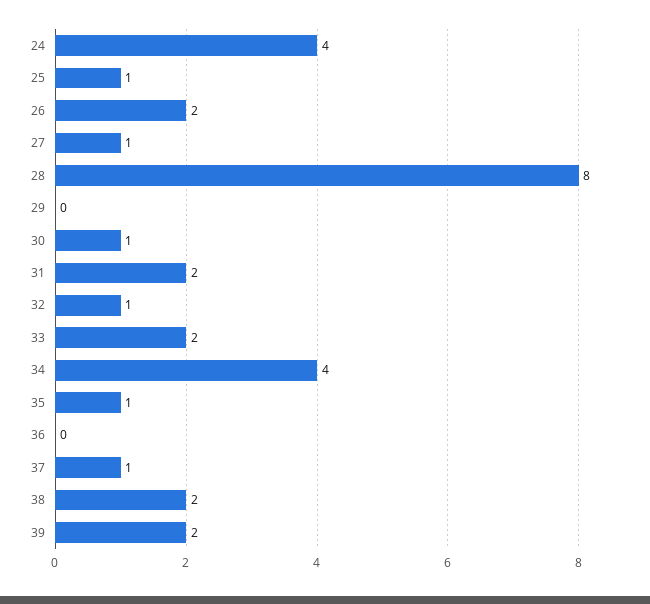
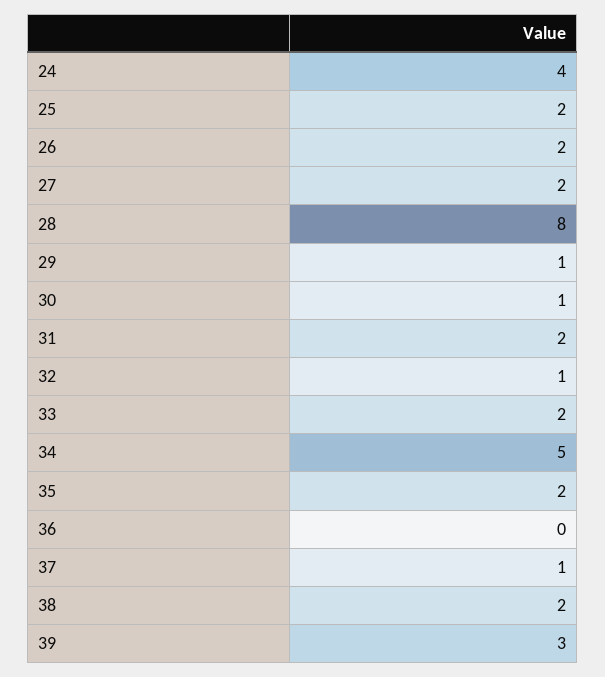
  {
    "24": 4,
-   "25": 1,
+   "25": 2,
    "26": 2,
-   "27": 1,
+   "27": 2,
    "28": 8,
-   "29": 0,
+   "29": 1,
    "30": 1,
    "31": 2,
    "32": 1,
    "33": 2,
-   "34": 4,
+   "34": 5,
-   "35": 1,
+   "35": 2,
    "36": 0,
    "37": 1,
    "38": 2,
-   "39": 2
+   "39": 3
  }

